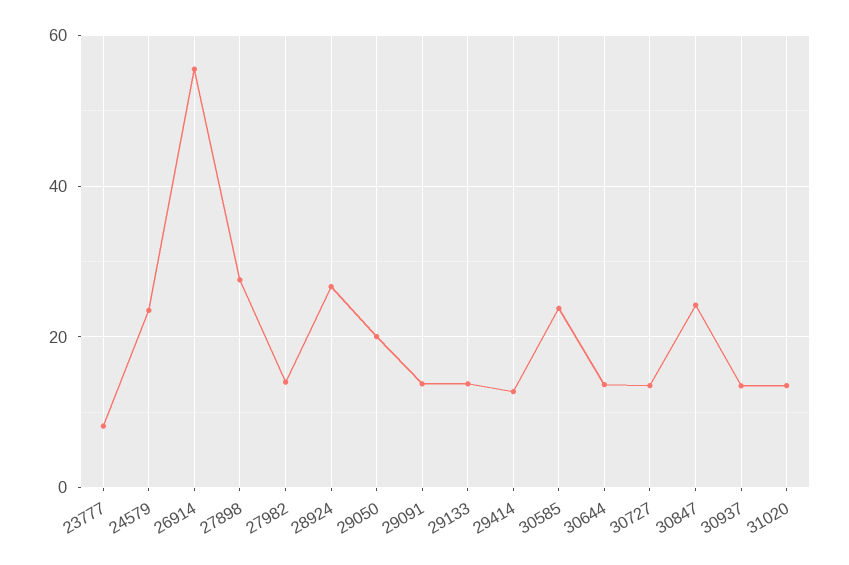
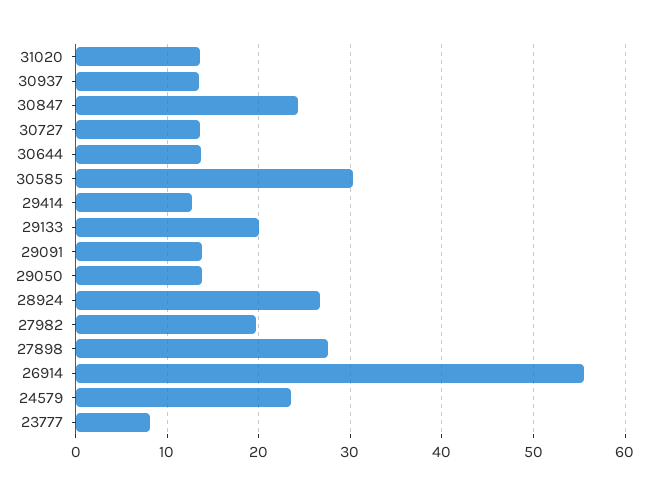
  {
    "23777": 8,
    "24579": 24,
    "26914": 56,
    "27898": 28,
-   "27982": 14,
+   "27982": 20,
    "28924": 27,
-   "29050": 20,
+   "29050": 14,
    "29091": 14,
-   "29133": 14,
+   "29133": 20,
    "29414": 13,
-   "30585": 24,
+   "30585": 30,
    "30644": 14,
    "30727": 14,
    "30847": 24,
    "30937": 14,
    "31020": 14
  }

